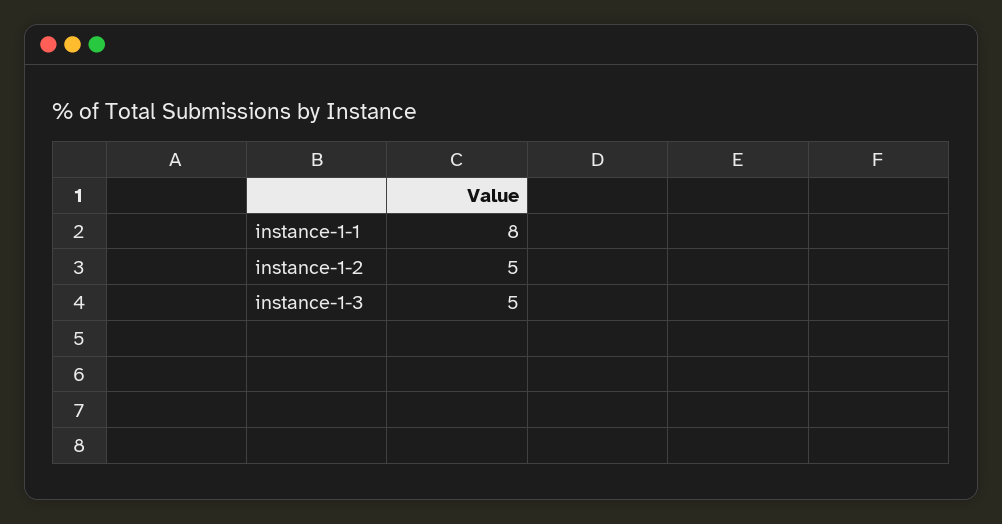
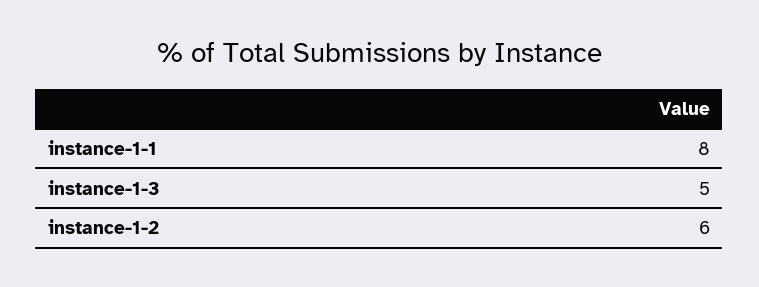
  {
    "instance-1-1": 8,
-   "instance-1-2": 5,
+   "instance-1-2": 6,
    "instance-1-3": 5
  }

